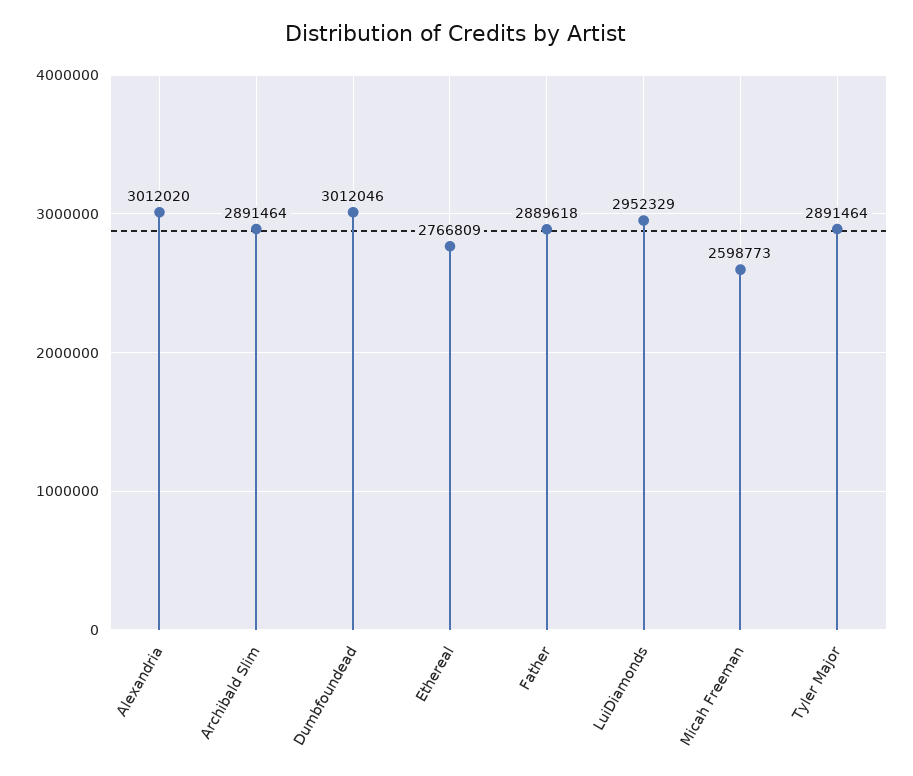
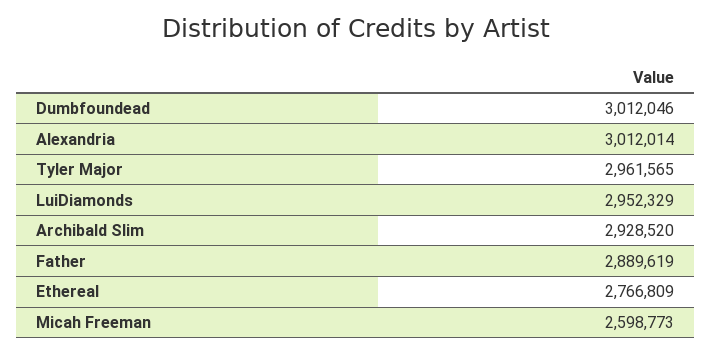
  {
-   "Alexandria": 3012020,
+   "Alexandria": 3012014,
-   "Archibald Slim": 2891464,
+   "Archibald Slim": 2928520,
    "Dumbfoundead": 3012046,
    "Ethereal": 2766809,
-   "Father": 2889618,
+   "Father": 2889619,
    "LuiDiamonds": 2952329,
    "Micah Freeman": 2598773,
-   "Tyler Major": 2891464
+   "Tyler Major": 2961565
  }

